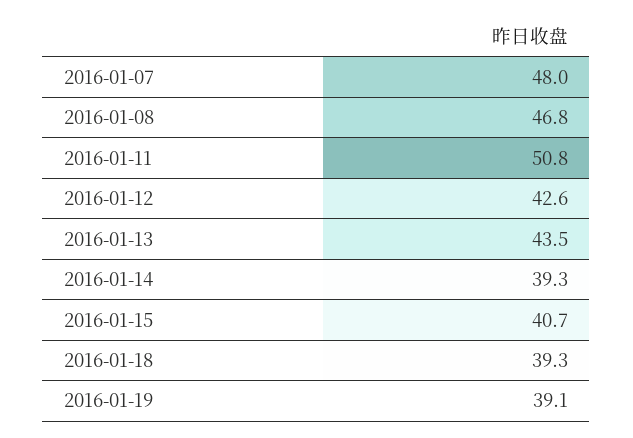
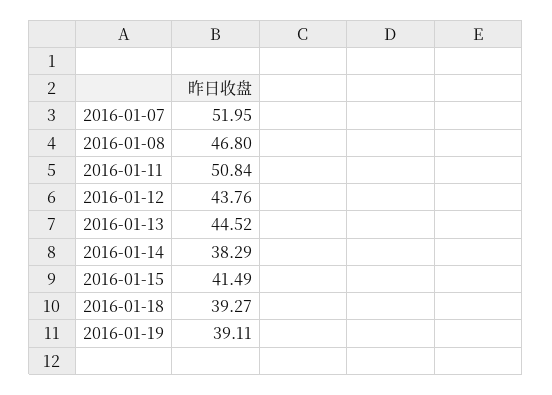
  {
-   "2016-01-07": 48,
+   "2016-01-07": 51.95,
    "2016-01-08": 46.8,
    "2016-01-11": 50.84,
-   "2016-01-12": 42.6,
+   "2016-01-12": 43.76,
-   "2016-01-13": 43.5,
+   "2016-01-13": 44.52,
-   "2016-01-14": 39.3,
+   "2016-01-14": 38.29,
-   "2016-01-15": 40.7,
+   "2016-01-15": 41.49,
    "2016-01-18": 39.27,
    "2016-01-19": 39.11
  }

